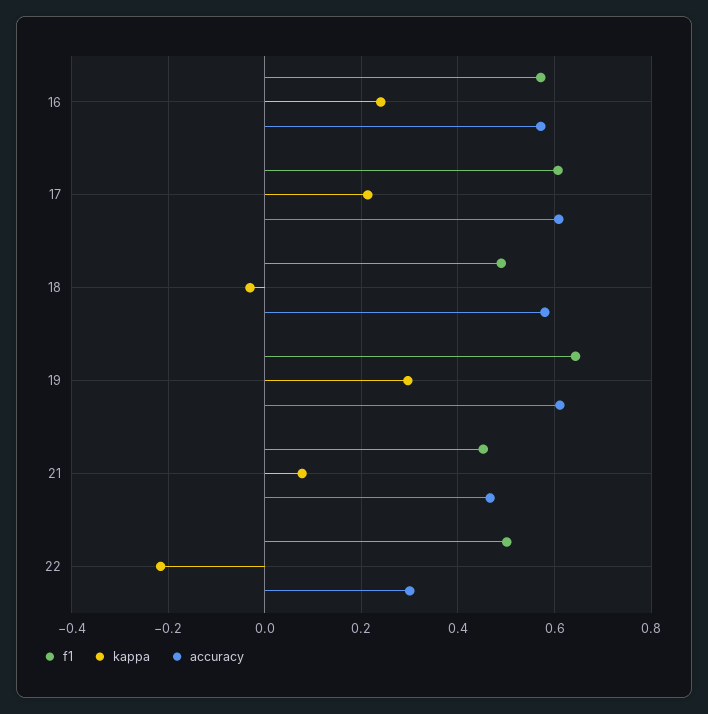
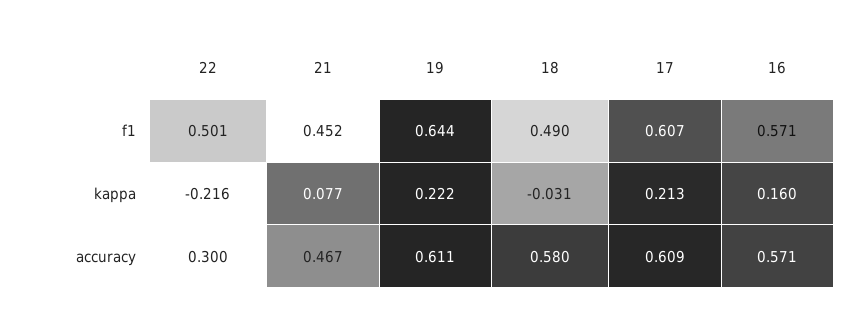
  {
    "f1": {
      "16": 0.571,
      "17": 0.607,
      "18": 0.49,
      "19": 0.644,
      "21": 0.452,
      "22": 0.501
    },
    "kappa": {
-     "16": 0.24,
+     "16": 0.16,
      "17": 0.213,
      "18": -0.031,
-     "19": 0.3,
+     "19": 0.222,
      "21": 0.077,
      "22": -0.216
    },
    "accuracy": {
      "16": 0.571,
      "17": 0.609,
      "18": 0.58,
      "19": 0.611,
      "21": 0.467,
      "22": 0.3
    }
  }

